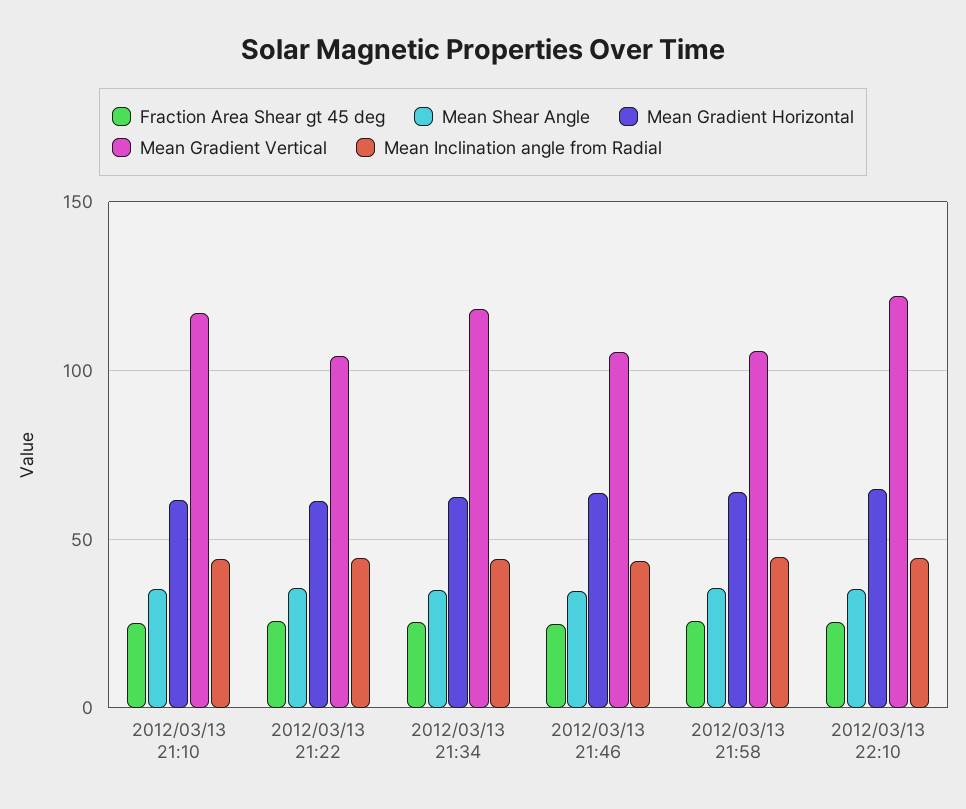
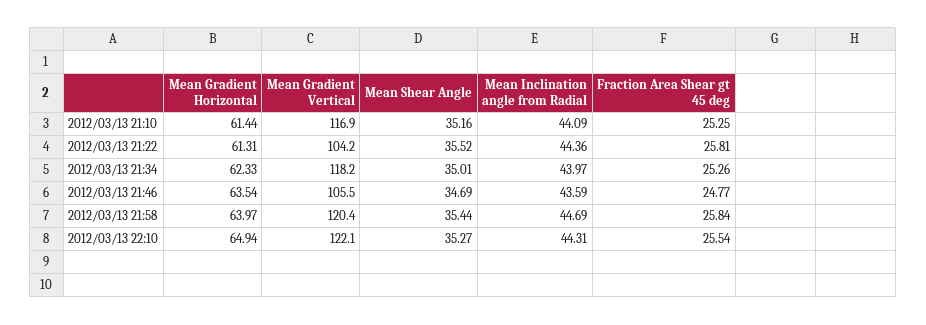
  {
    "Fraction Area Shear gt 45 deg": {
      "2012/03/13 21:10": 25.25,
      "2012/03/13 21:22": 25.81,
      "2012/03/13 21:34": 25.26,
      "2012/03/13 21:46": 24.77,
      "2012/03/13 21:58": 25.84,
      "2012/03/13 22:10": 25.54
    },
    "Mean Shear Angle": {
      "2012/03/13 21:10": 35.16,
      "2012/03/13 21:22": 35.52,
      "2012/03/13 21:34": 35.01,
      "2012/03/13 21:46": 34.69,
      "2012/03/13 21:58": 35.44,
      "2012/03/13 22:10": 35.27
    },
    "Mean Gradient Horizontal": {
      "2012/03/13 21:10": 61.44,
      "2012/03/13 21:22": 61.31,
      "2012/03/13 21:34": 62.33,
      "2012/03/13 21:46": 63.54,
      "2012/03/13 21:58": 63.97,
      "2012/03/13 22:10": 64.94
    },
    "Mean Gradient Vertical": {
      "2012/03/13 21:10": 116.9,
      "2012/03/13 21:22": 104.2,
      "2012/03/13 21:34": 118.2,
      "2012/03/13 21:46": 105.5,
-     "2012/03/13 21:58": 105,
+     "2012/03/13 21:58": 120.4,
      "2012/03/13 22:10": 122.1
    },
    "Mean Inclination angle from Radial": {
      "2012/03/13 21:10": 44.09,
      "2012/03/13 21:22": 44.36,
      "2012/03/13 21:34": 43.97,
      "2012/03/13 21:46": 43.59,
      "2012/03/13 21:58": 44.69,
      "2012/03/13 22:10": 44.31
    }
  }

